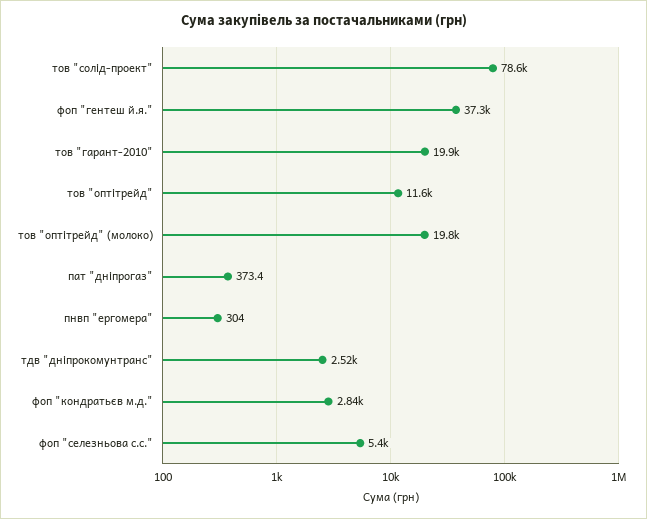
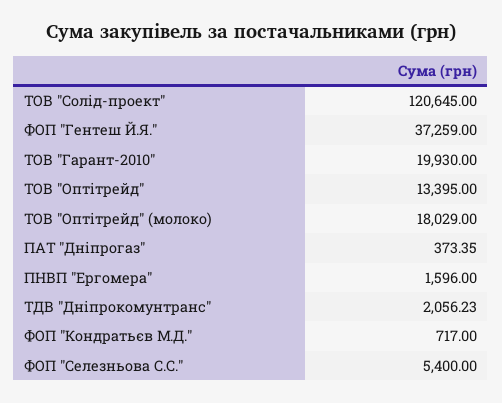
  {
-   "тов \"солід-проект\"": 78600,
+   "тов \"солід-проект\"": 120645,
    "фоп \"гентеш й.я.\"": 37259,
    "тов \"гарант-2010\"": 19930,
-   "тов \"оптітрейд\"": 11600,
+   "тов \"оптітрейд\"": 13395,
-   "тов \"оптітрейд\" (молоко)": 19800,
+   "тов \"оптітрейд\" (молоко)": 18029,
    "пат \"дніпрогаз\"": 373.35,
-   "пнвп \"ергомера\"": 304,
+   "пнвп \"ергомера\"": 1596,
-   "тдв \"дніпрокомунтранс\"": 2520,
+   "тдв \"дніпрокомунтранс\"": 2056.23,
-   "фоп \"кондратьєв м.д.\"": 2840,
+   "фоп \"кондратьєв м.д.\"": 717,
    "фоп \"селезньова с.с.\"": 5400
  }

